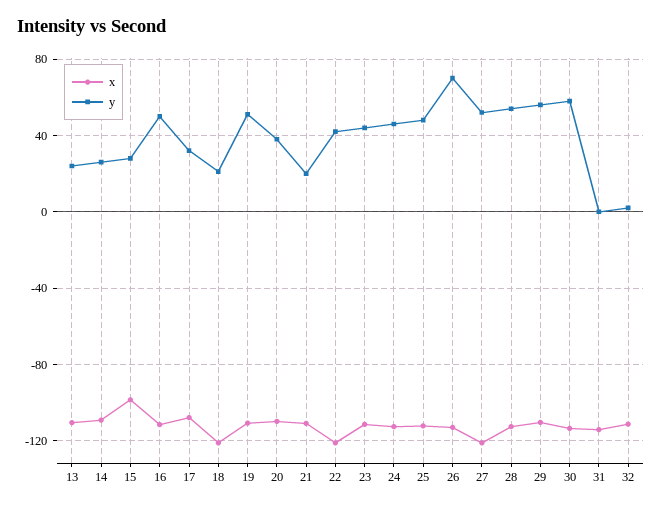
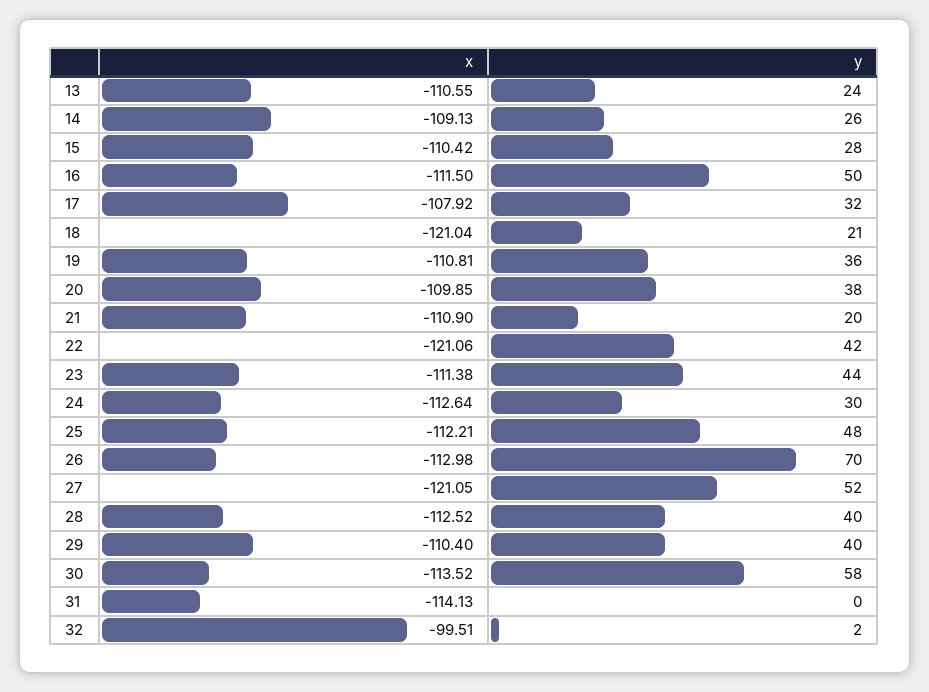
  {
    "x": {
      "13": -110.55,
      "14": -109.13,
-     "15": -100,
+     "15": -110.42,
      "16": -111.5,
      "17": -107.92,
      "18": -121.04,
      "19": -110.81,
      "20": -109.85,
      "21": -110.9,
      "22": -121.06,
      "23": -111.38,
      "24": -112.64,
      "25": -112.21,
      "26": -112.98,
      "27": -121.05,
      "28": -112.52,
      "29": -110.4,
      "30": -113.52,
      "31": -114.13,
-     "32": -110
+     "32": -99.51
    },
    "y": {
      "13": 24,
      "14": 26,
      "15": 28,
      "16": 50,
      "17": 32,
      "18": 21,
-     "19": 50,
+     "19": 36,
      "20": 38,
      "21": 20,
      "22": 42,
      "23": 44,
-     "24": 45,
+     "24": 30,
      "25": 48,
      "26": 70,
      "27": 52,
-     "28": 55,
+     "28": 40,
-     "29": 55,
+     "29": 40,
      "30": 58,
      "31": 0,
      "32": 2
    }
  }

